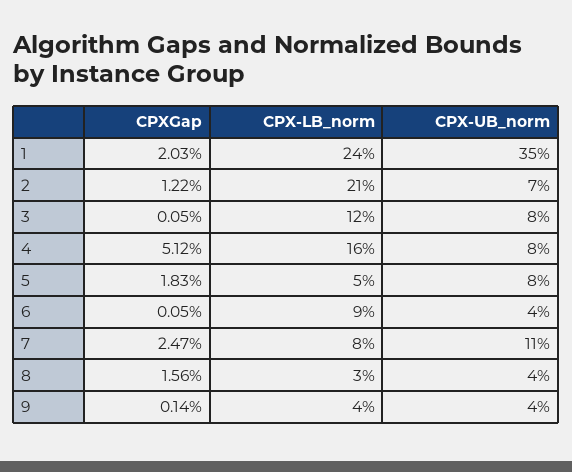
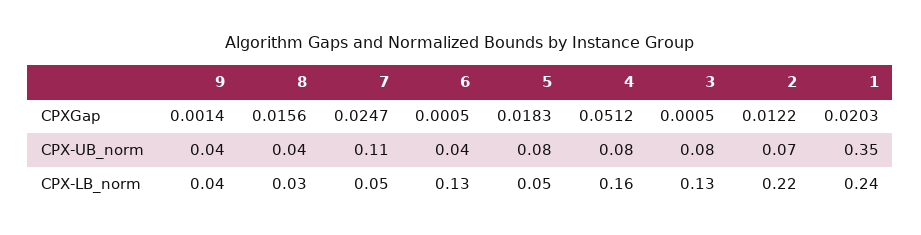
  {
    "CPXGap": {
      "1": 0.0203,
      "2": 0.0122,
      "3": 0.0005,
      "4": 0.0512,
      "5": 0.0183,
      "6": 0.0005,
      "7": 0.0247,
      "8": 0.0156,
      "9": 0.0014
    },
    "CPX-LB_norm": {
      "1": 0.24,
-     "2": 0.21,
+     "2": 0.22,
-     "3": 0.12,
+     "3": 0.13,
      "4": 0.16,
      "5": 0.05,
-     "6": 0.09,
+     "6": 0.13,
-     "7": 0.08,
+     "7": 0.05,
      "8": 0.03,
      "9": 0.04
    },
    "CPX-UB_norm": {
      "1": 0.35,
      "2": 0.07,
      "3": 0.08,
      "4": 0.08,
      "5": 0.08,
      "6": 0.04,
      "7": 0.11,
      "8": 0.04,
      "9": 0.04
    }
  }

